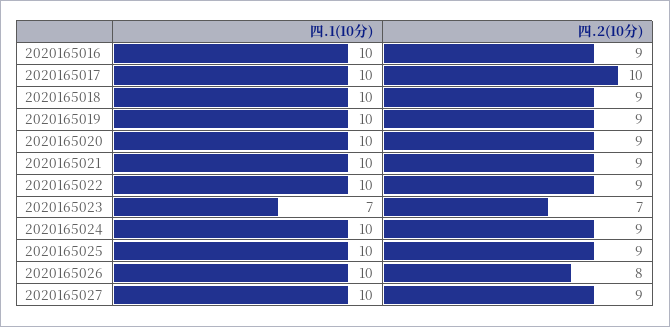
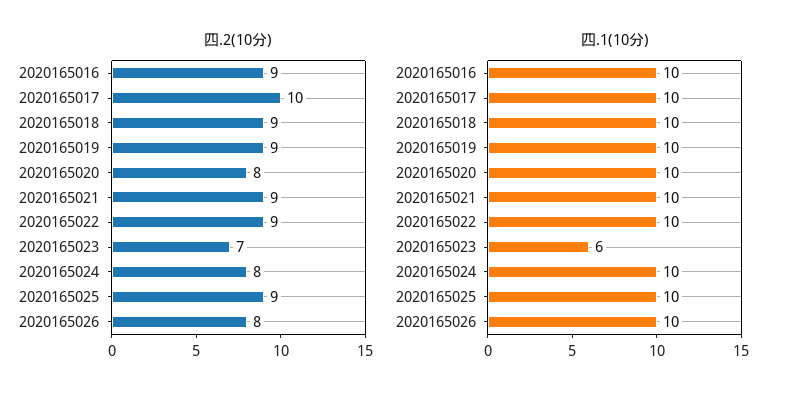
  {
    "四.1(10分)": {
      "2020165016": 10,
      "2020165017": 10,
      "2020165018": 10,
      "2020165019": 10,
      "2020165020": 10,
      "2020165021": 10,
      "2020165022": 10,
-     "2020165023": 7,
+     "2020165023": 6,
      "2020165024": 10,
      "2020165025": 10,
-     "2020165026": 10,
+     "2020165026": 10
-     "2020165027": 10
    },
    "四.2(10分)": {
      "2020165016": 9,
      "2020165017": 10,
      "2020165018": 9,
      "2020165019": 9,
-     "2020165020": 9,
+     "2020165020": 8,
      "2020165021": 9,
      "2020165022": 9,
      "2020165023": 7,
-     "2020165024": 9,
+     "2020165024": 8,
      "2020165025": 9,
-     "2020165026": 8,
+     "2020165026": 8
-     "2020165027": 9
    }
  }

